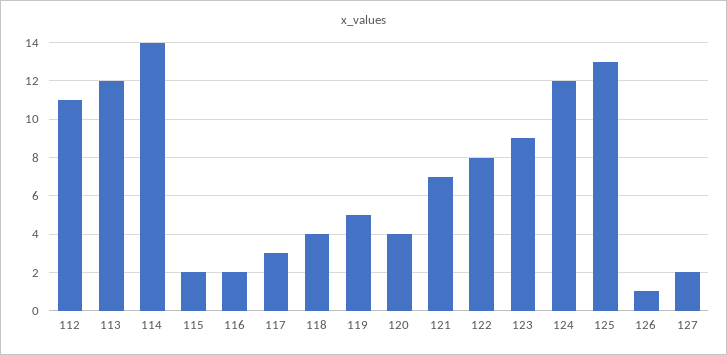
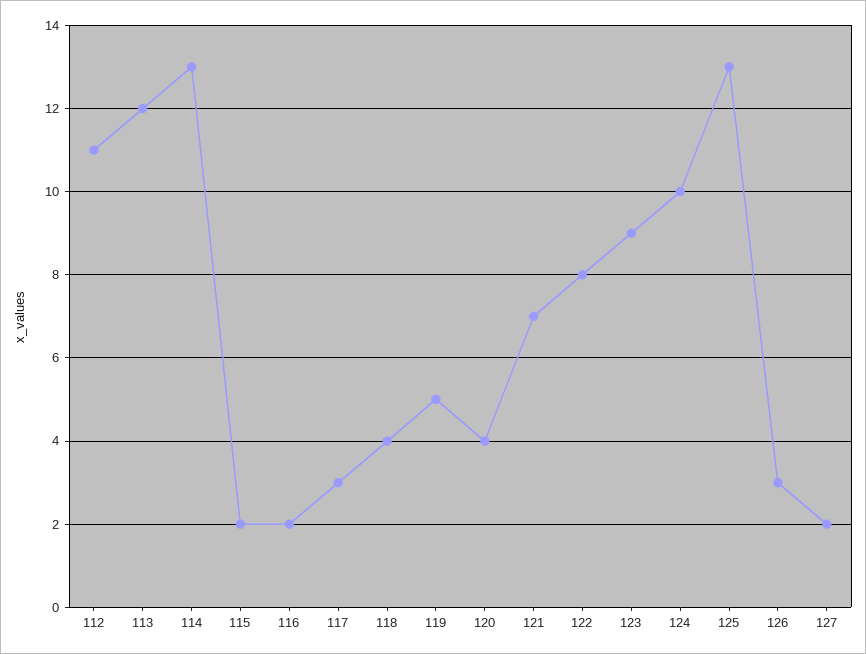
  {
    "112": 11,
    "113": 12,
-   "114": 14,
+   "114": 13,
    "115": 2,
    "116": 2,
    "117": 3,
    "118": 4,
    "119": 5,
    "120": 4,
    "121": 7,
    "122": 8,
    "123": 9,
-   "124": 12,
+   "124": 10,
    "125": 13,
-   "126": 1,
+   "126": 3,
    "127": 2
  }

